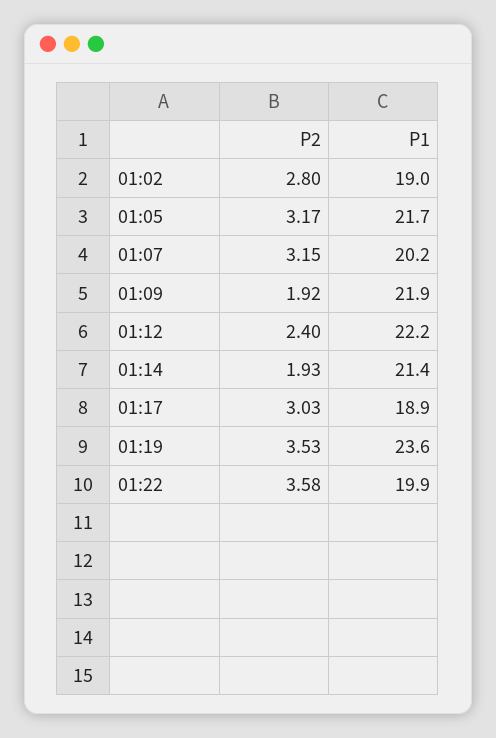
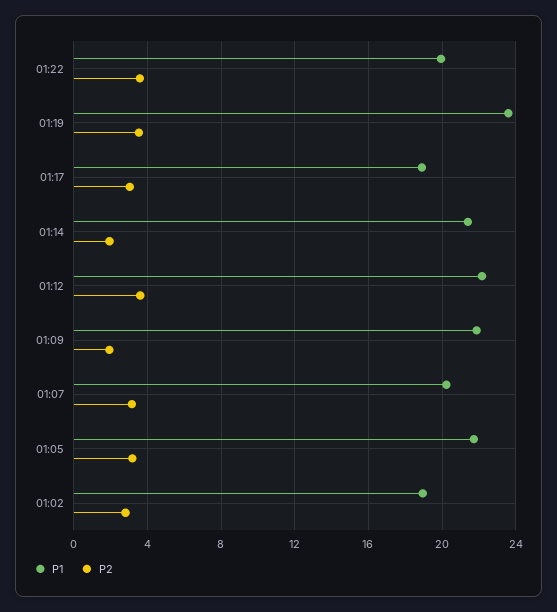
  {
    "P2": {
      "01:02": 2.8,
      "01:05": 3.17,
      "01:07": 3.15,
      "01:09": 1.92,
-     "01:12": 2.4,
+     "01:12": 3.5,
      "01:14": 1.93,
      "01:17": 3.03,
      "01:19": 3.53,
      "01:22": 3.58
    },
    "P1": {
      "01:02": 19,
      "01:05": 21.7,
      "01:07": 20.2,
      "01:09": 21.9,
      "01:12": 22.2,
      "01:14": 21.4,
      "01:17": 18.9,
      "01:19": 23.6,
      "01:22": 19.9
    }
  }

